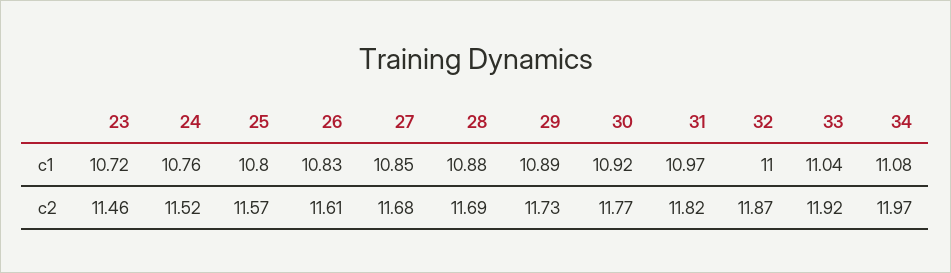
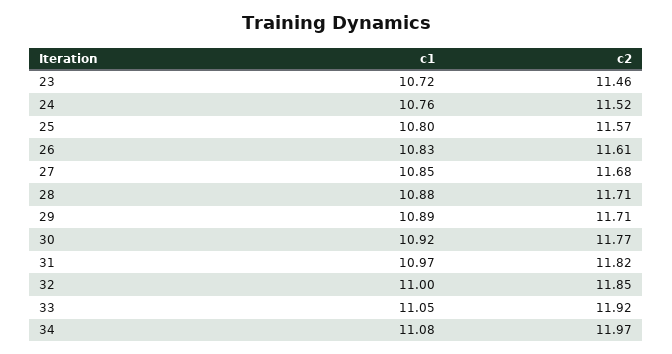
  {
    "23": {
      "c1": 10.72,
      "c2": 11.46
    },
    "24": {
      "c1": 10.76,
      "c2": 11.52
    },
    "25": {
      "c1": 10.8,
      "c2": 11.57
    },
    "26": {
      "c1": 10.83,
      "c2": 11.61
    },
    "27": {
      "c1": 10.85,
      "c2": 11.68
    },
    "28": {
      "c1": 10.88,
-     "c2": 11.69
+     "c2": 11.71
    },
    "29": {
      "c1": 10.89,
-     "c2": 11.73
+     "c2": 11.71
    },
    "30": {
      "c1": 10.92,
      "c2": 11.77
    },
    "31": {
      "c1": 10.97,
      "c2": 11.82
    },
    "32": {
      "c1": 11,
-     "c2": 11.87
+     "c2": 11.85
    },
    "33": {
-     "c1": 11.04,
+     "c1": 11.05,
      "c2": 11.92
    },
    "34": {
      "c1": 11.08,
      "c2": 11.97
    }
  }

